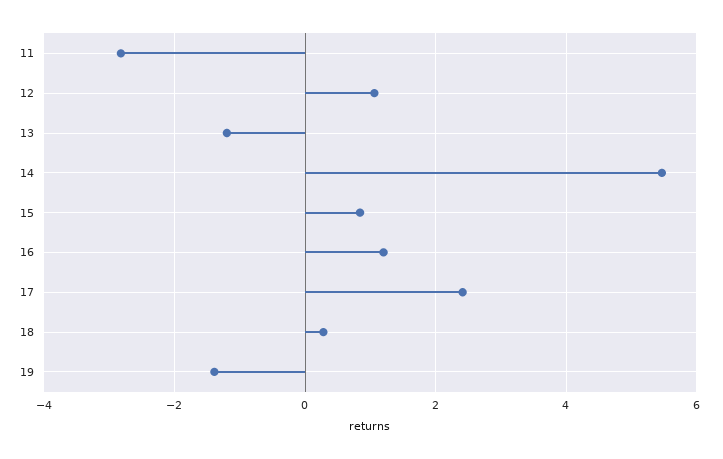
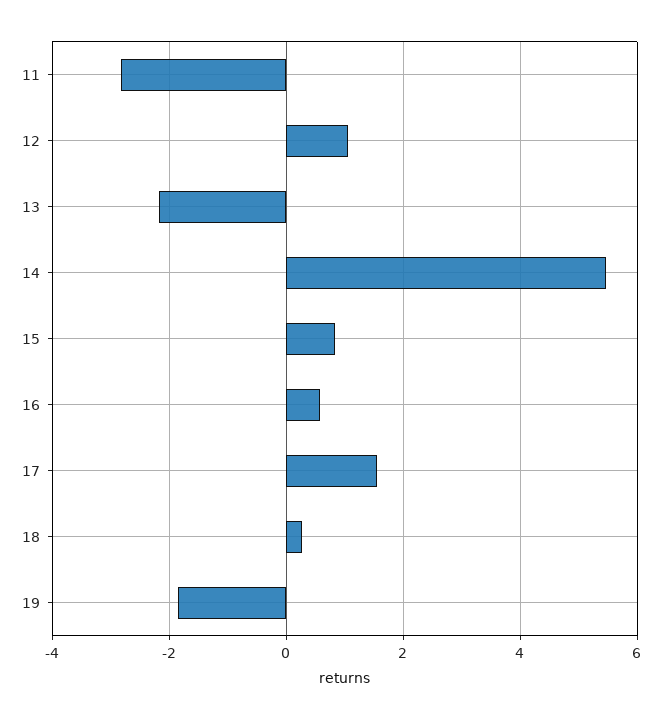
  {
    "11": -2.8,
    "12": 1,
-   "13": -1.2,
+   "13": -2.2,
    "14": 5.4,
    "15": 0.8,
-   "16": 1.2,
+   "16": 0.6,
-   "17": 2.4,
+   "17": 1.6,
    "18": 0.2,
-   "19": -1.4
+   "19": -1.8
  }

